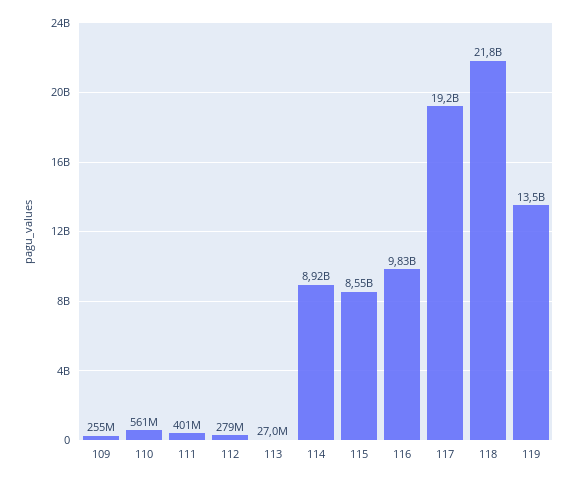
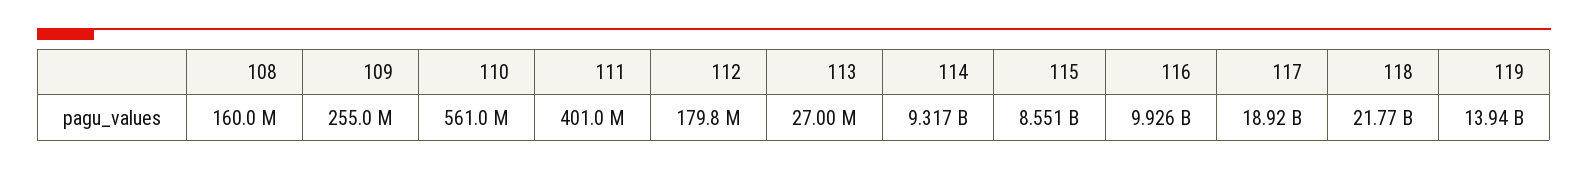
  {
    "109": 255000000,
    "110": 561000000,
    "111": 401000000,
-   "112": 279000000,
+   "112": 179800000,
    "113": 27000000,
-   "114": 8920000000,
+   "114": 9317000000,
    "115": 8551000000,
-   "116": 9830000000,
+   "116": 9926000000,
-   "117": 19200000000,
+   "117": 18920000000,
    "118": 21770000000,
-   "119": 13500000000
+   "119": 13940000000,
+   "108": 160000000
  }

